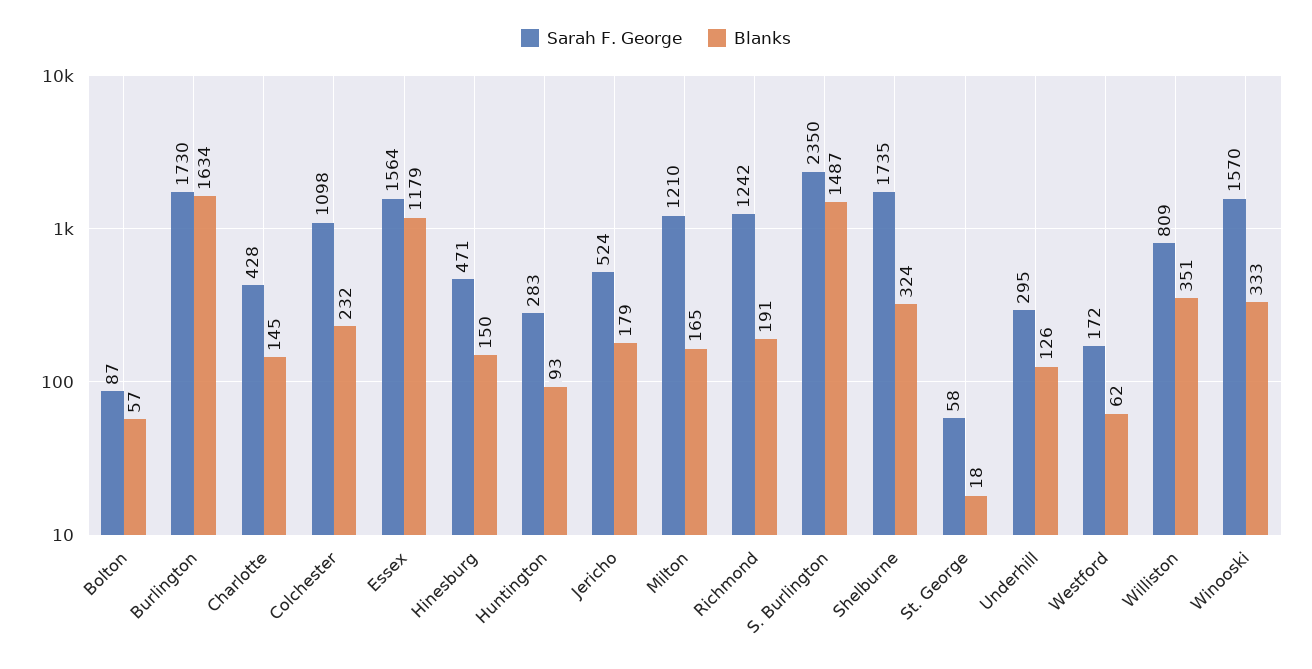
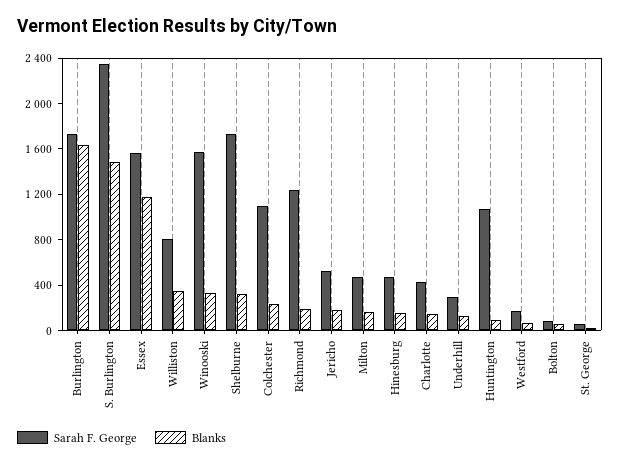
  {
    "Sarah F. George": {
      "Bolton": 87,
      "Burlington": 1730,
      "Charlotte": 428,
      "Colchester": 1098,
      "Essex": 1564,
      "Hinesburg": 471,
-     "Huntington": 283,
+     "Huntington": 1100,
      "Jericho": 524,
-     "Milton": 1210,
+     "Milton": 500,
      "Richmond": 1242,
      "S. Burlington": 2350,
      "Shelburne": 1735,
      "St. George": 58,
      "Underhill": 295,
      "Westford": 172,
      "Williston": 809,
      "Winooski": 1570
    },
    "Blanks": {
      "Bolton": 57,
      "Burlington": 1634,
      "Charlotte": 145,
      "Colchester": 232,
      "Essex": 1179,
      "Hinesburg": 150,
      "Huntington": 93,
      "Jericho": 179,
      "Milton": 165,
      "Richmond": 191,
      "S. Burlington": 1487,
      "Shelburne": 324,
      "St. George": 18,
      "Underhill": 126,
      "Westford": 62,
      "Williston": 351,
      "Winooski": 333
    }
  }

